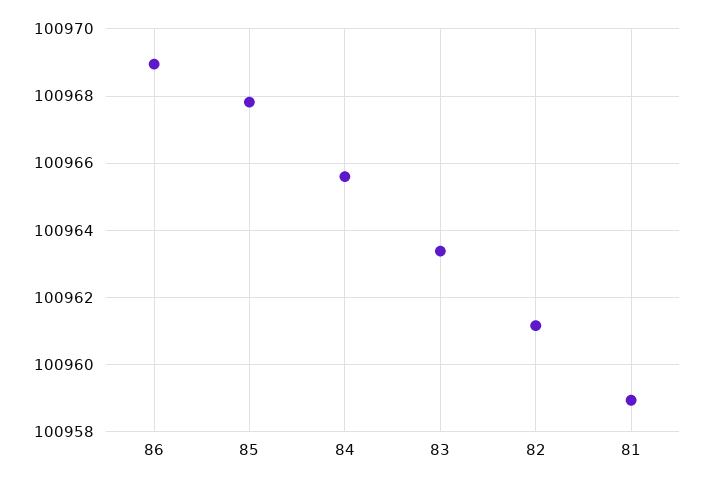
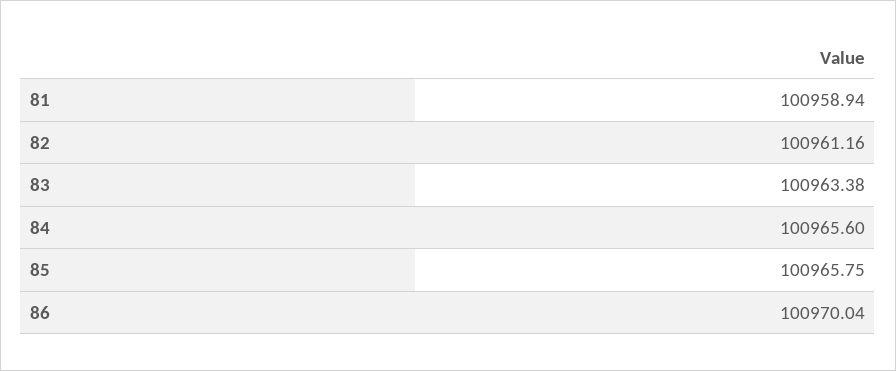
  {
-   "86": 100969,
+   "86": 100970.04,
-   "85": 100967.8,
+   "85": 100965.75,
    "84": 100965.6,
    "83": 100963.38,
    "82": 100961.16,
    "81": 100958.94
  }

